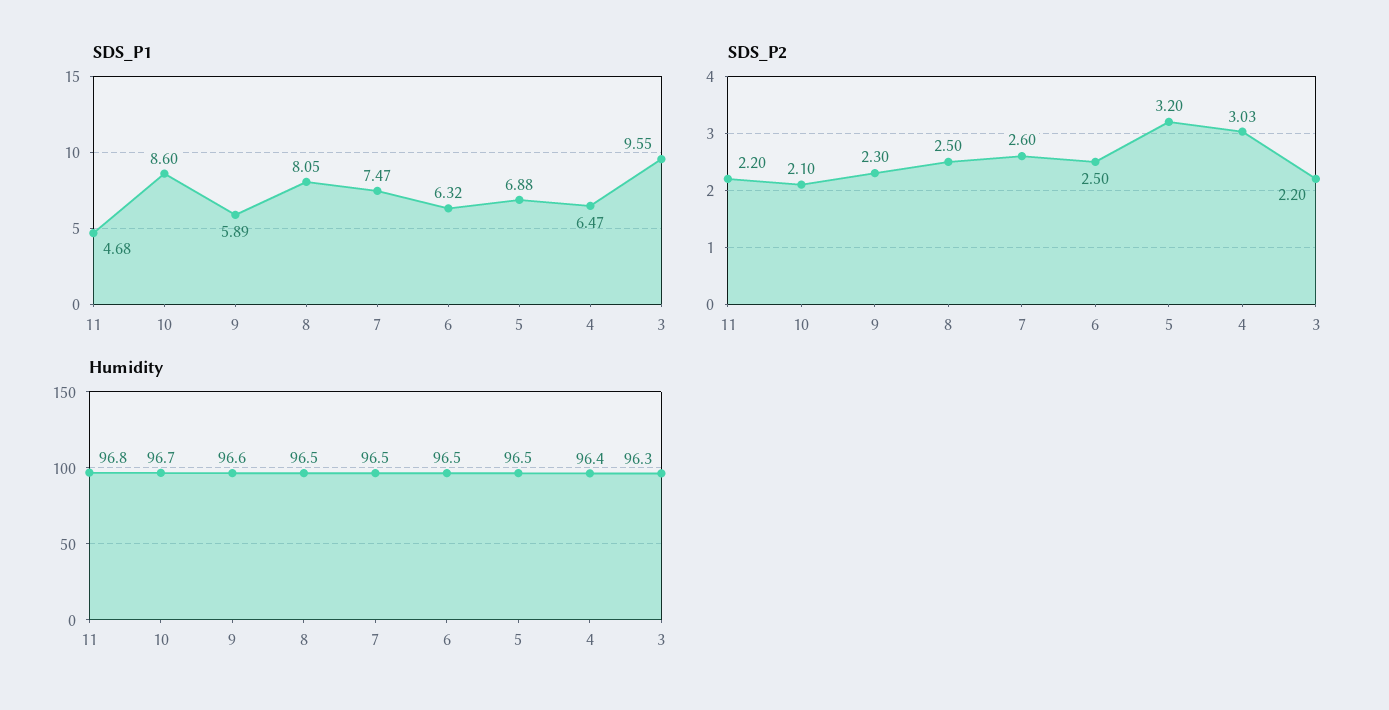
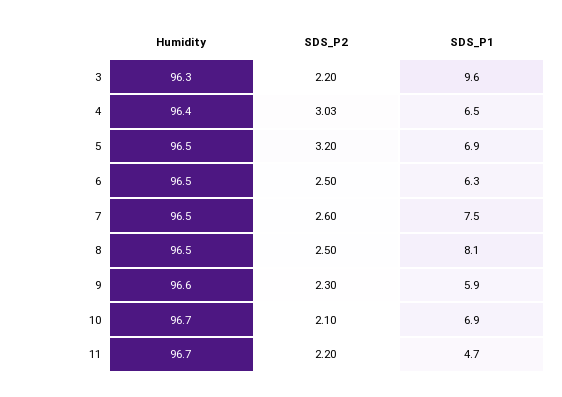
  {
    "SDS_P1": {
      "11": 4.68,
-     "10": 8.6,
+     "10": 6.9,
      "9": 5.89,
      "8": 8.05,
      "7": 7.47,
      "6": 6.32,
      "5": 6.88,
      "4": 6.47,
      "3": 9.55
    },
    "SDS_P2": {
      "11": 2.2,
      "10": 2.1,
      "9": 2.3,
      "8": 2.5,
      "7": 2.6,
      "6": 2.5,
      "5": 3.2,
      "4": 3.03,
      "3": 2.2
    },
    "Humidity": {
-     "11": 96.8,
+     "11": 96.7,
      "10": 96.7,
      "9": 96.6,
      "8": 96.5,
      "7": 96.5,
      "6": 96.5,
      "5": 96.5,
      "4": 96.4,
      "3": 96.3
    }
  }

